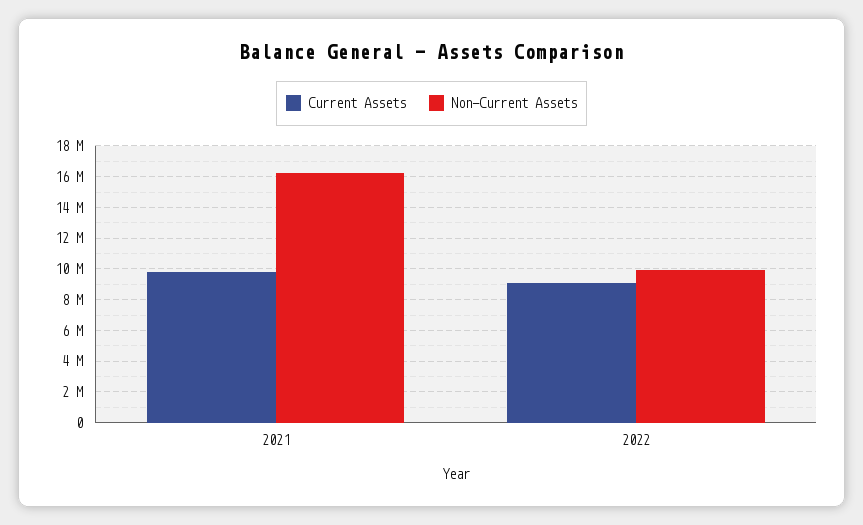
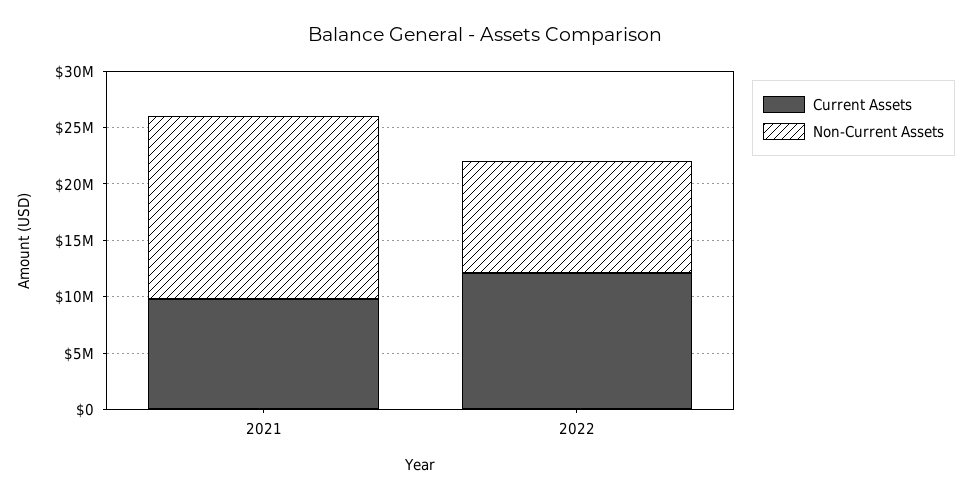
  {
    "Current Assets": {
      "2021": 10000000,
-     "2022": 9000000
+     "2022": 12000000
    },
    "Non-Current Assets": {
      "2021": 16000000,
      "2022": 10000000
    }
  }

